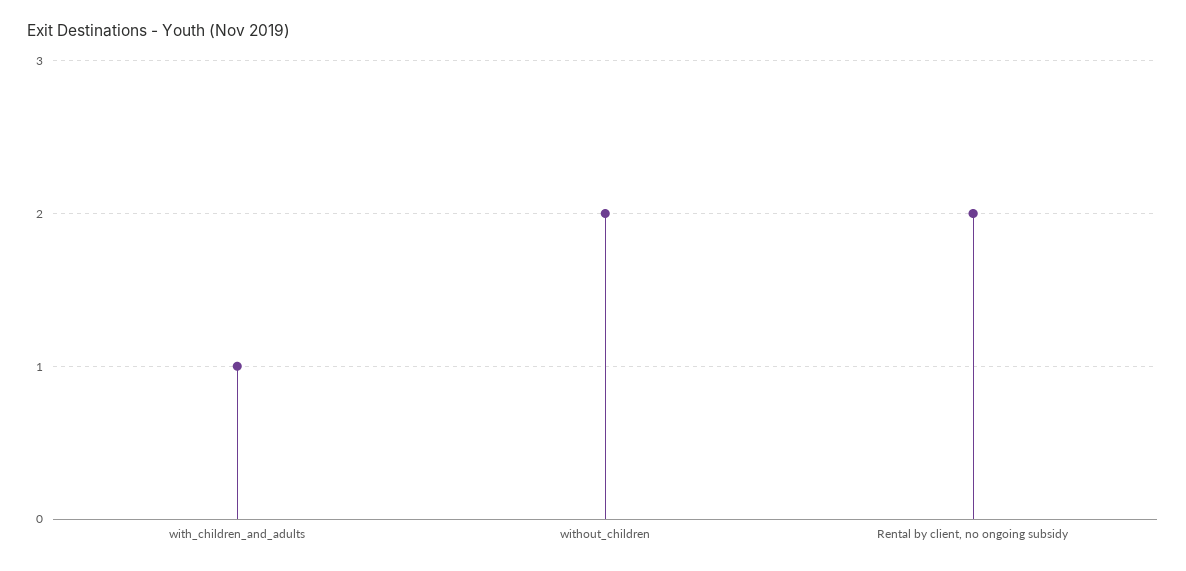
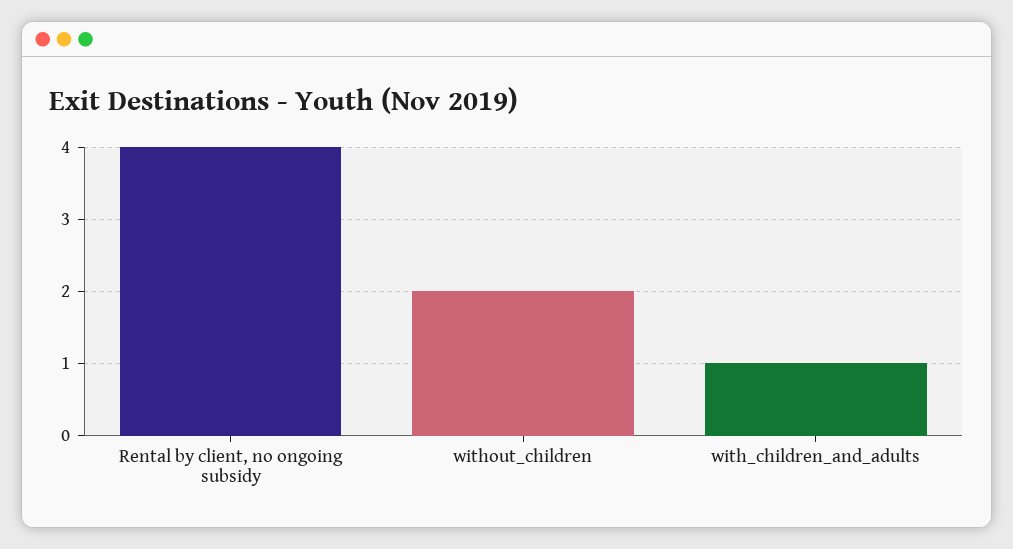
  {
    "with_children_and_adults": 1,
    "without_children": 2,
-   "Rental by client, no ongoing subsidy": 2
+   "Rental by client, no ongoing subsidy": 4
  }

